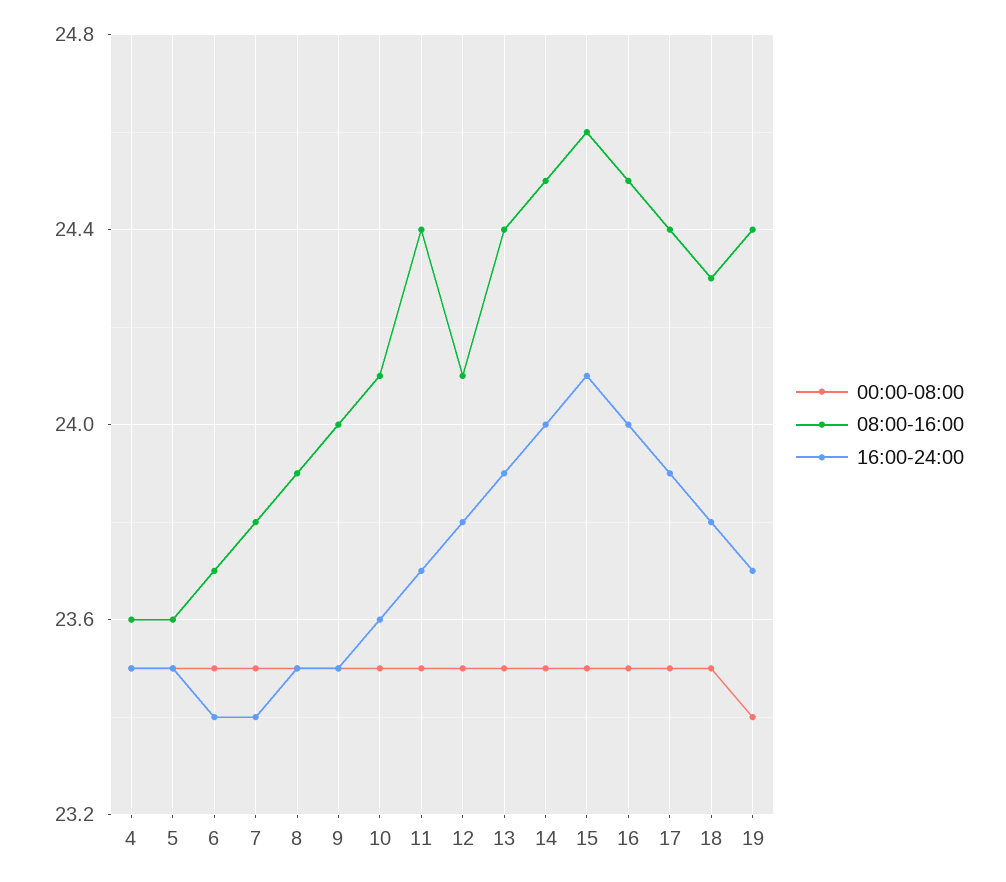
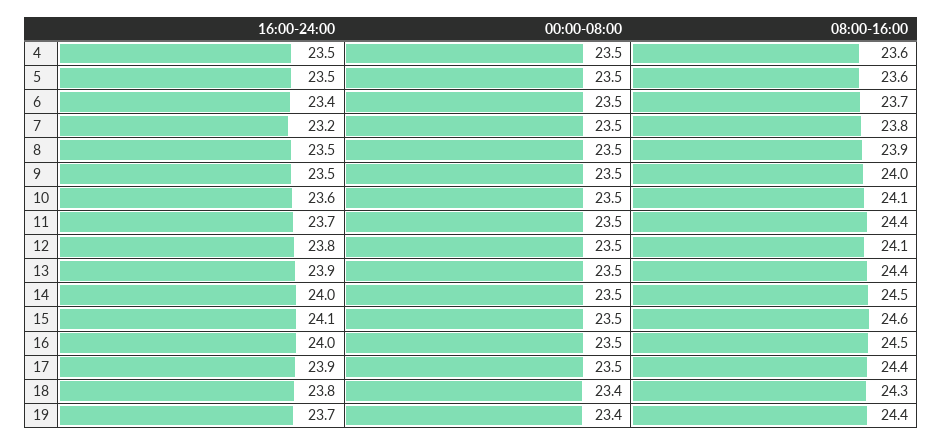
  {
    "00:00-08:00": {
      "4": 23.5,
      "5": 23.5,
      "6": 23.5,
      "7": 23.5,
      "8": 23.5,
      "9": 23.5,
      "10": 23.5,
      "11": 23.5,
      "12": 23.5,
      "13": 23.5,
      "14": 23.5,
      "15": 23.5,
      "16": 23.5,
      "17": 23.5,
-     "18": 23.5,
+     "18": 23.4,
      "19": 23.4
    },
    "08:00-16:00": {
      "4": 23.6,
      "5": 23.6,
      "6": 23.7,
      "7": 23.8,
      "8": 23.9,
      "9": 24,
      "10": 24.1,
      "11": 24.4,
      "12": 24.1,
      "13": 24.4,
      "14": 24.5,
      "15": 24.6,
      "16": 24.5,
      "17": 24.4,
      "18": 24.3,
      "19": 24.4
    },
    "16:00-24:00": {
      "4": 23.5,
      "5": 23.5,
      "6": 23.4,
-     "7": 23.4,
+     "7": 23.2,
      "8": 23.5,
      "9": 23.5,
      "10": 23.6,
      "11": 23.7,
      "12": 23.8,
      "13": 23.9,
      "14": 24,
      "15": 24.1,
      "16": 24,
      "17": 23.9,
      "18": 23.8,
      "19": 23.7
    }
  }

